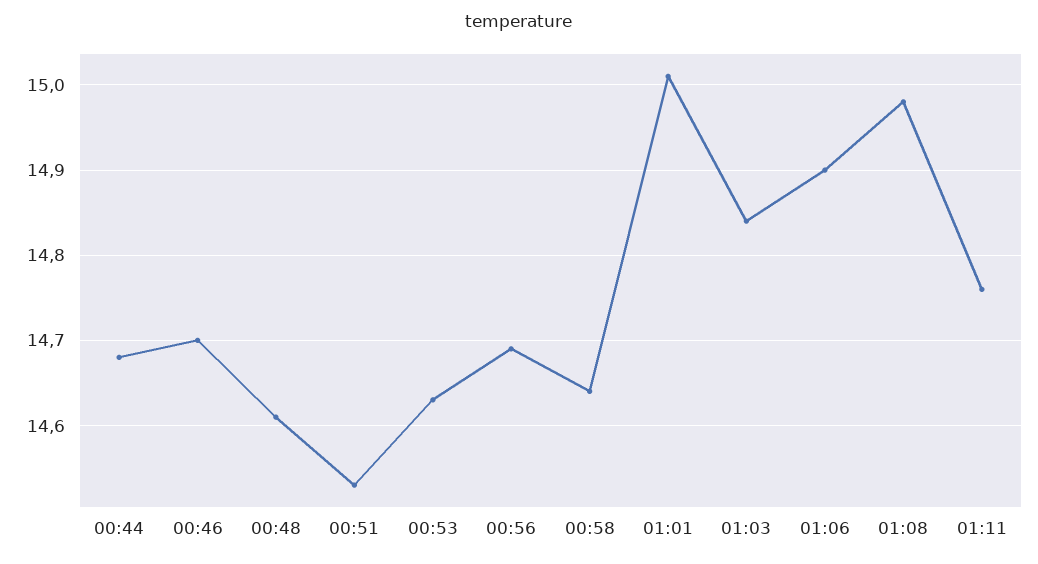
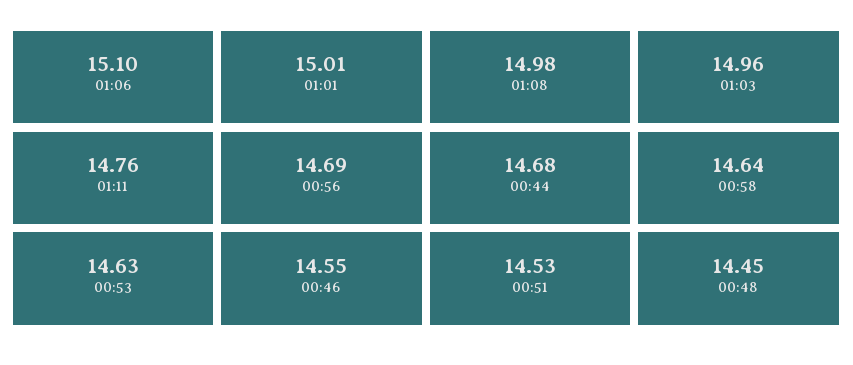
  {
    "00:44": 14.68,
-   "00:46": 14.7,
+   "00:46": 14.55,
-   "00:48": 14.61,
+   "00:48": 14.45,
    "00:51": 14.53,
    "00:53": 14.63,
    "00:56": 14.69,
    "00:58": 14.64,
    "01:01": 15.01,
-   "01:03": 14.84,
+   "01:03": 14.96,
-   "01:06": 14.9,
+   "01:06": 15.1,
    "01:08": 14.98,
    "01:11": 14.76
  }

